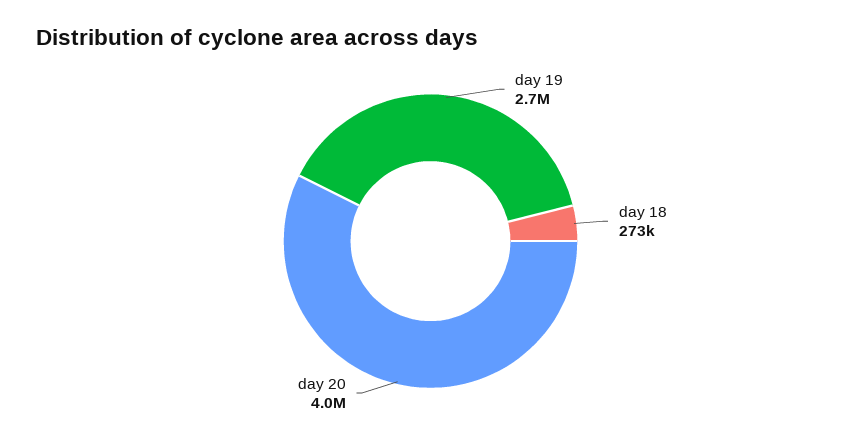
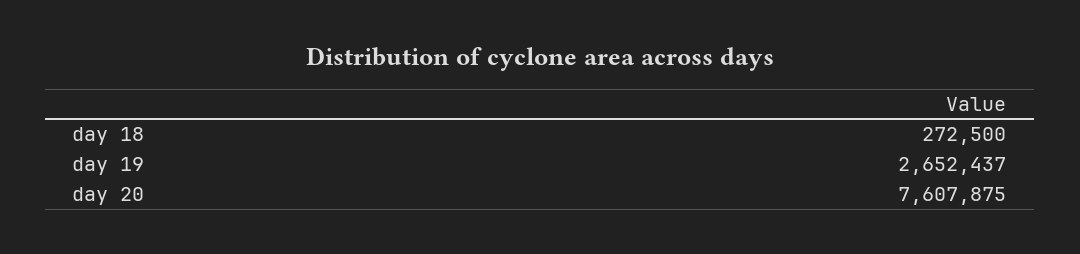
  {
    "day 19": 2652437,
    "day 18": 272500,
-   "day 20": 4000000
+   "day 20": 7607875
  }

